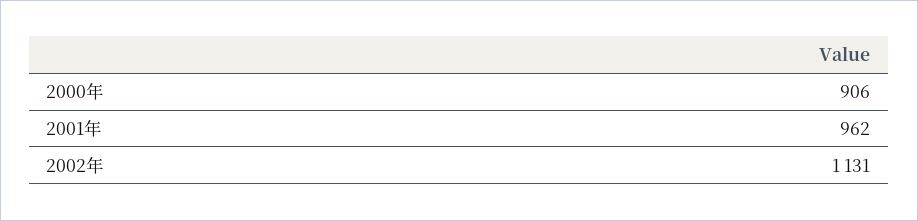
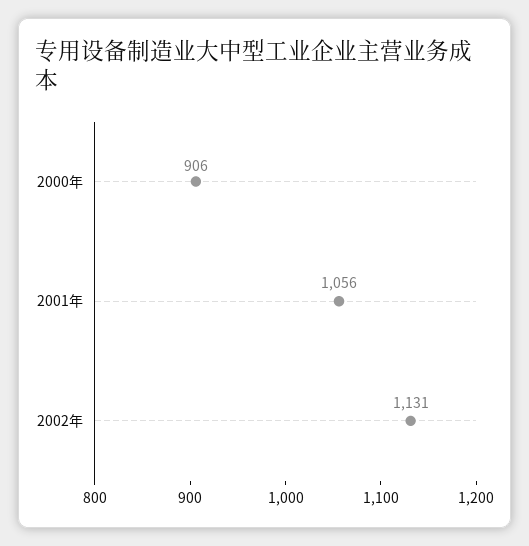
  {
    "2000年": 906,
-   "2001年": 962,
+   "2001年": 1056,
    "2002年": 1131
  }

